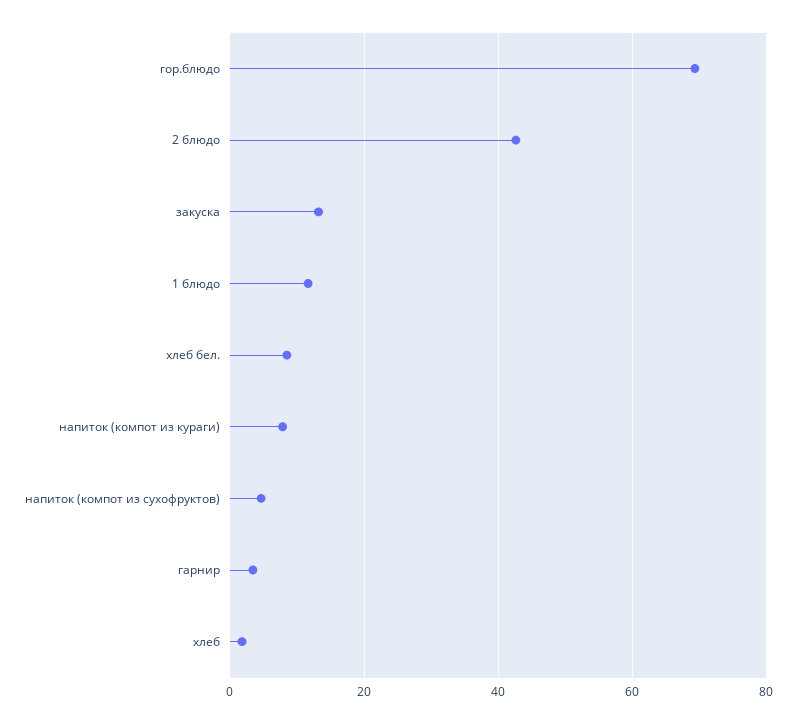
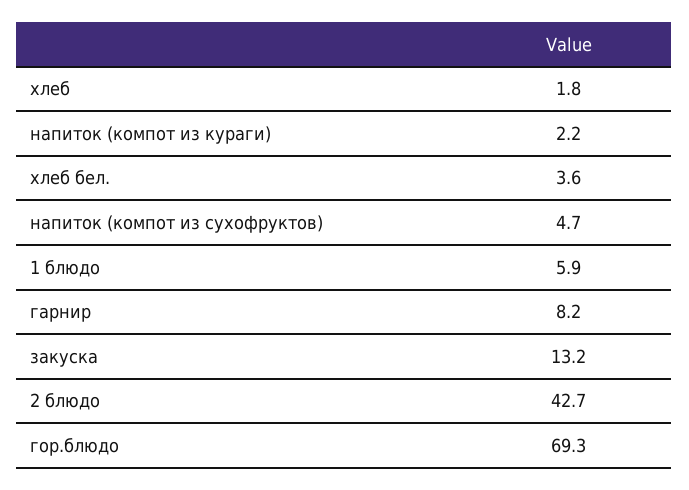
  {
    "гор.блюдо": 69.3,
    "2 блюдо": 42.7,
    "закуска": 13.2,
-   "1 блюдо": 12,
+   "1 блюдо": 5.9,
-   "хлеб бел.": 8,
+   "хлеб бел.": 3.6,
-   "напиток (компот из кураги)": 8,
+   "напиток (компот из кураги)": 2.2,
    "напиток (компот из сухофруктов)": 4.7,
-   "гарнир": 4,
+   "гарнир": 8.2,
    "хлеб": 1.8
  }

